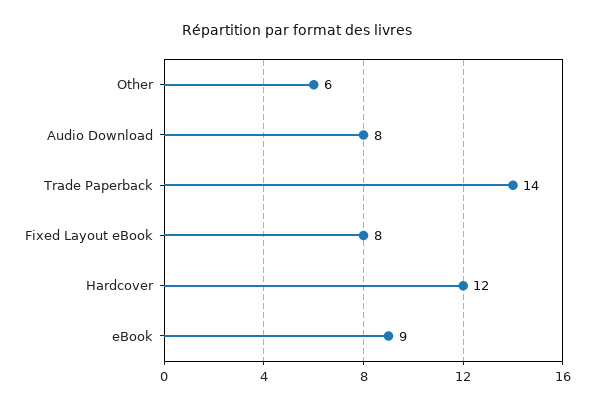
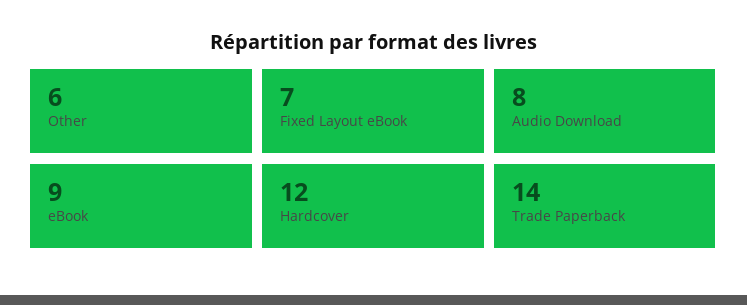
  {
    "Other": 6,
    "Audio Download": 8,
    "Trade Paperback": 14,
-   "Fixed Layout eBook": 8,
+   "Fixed Layout eBook": 7,
    "Hardcover": 12,
    "eBook": 9
  }

